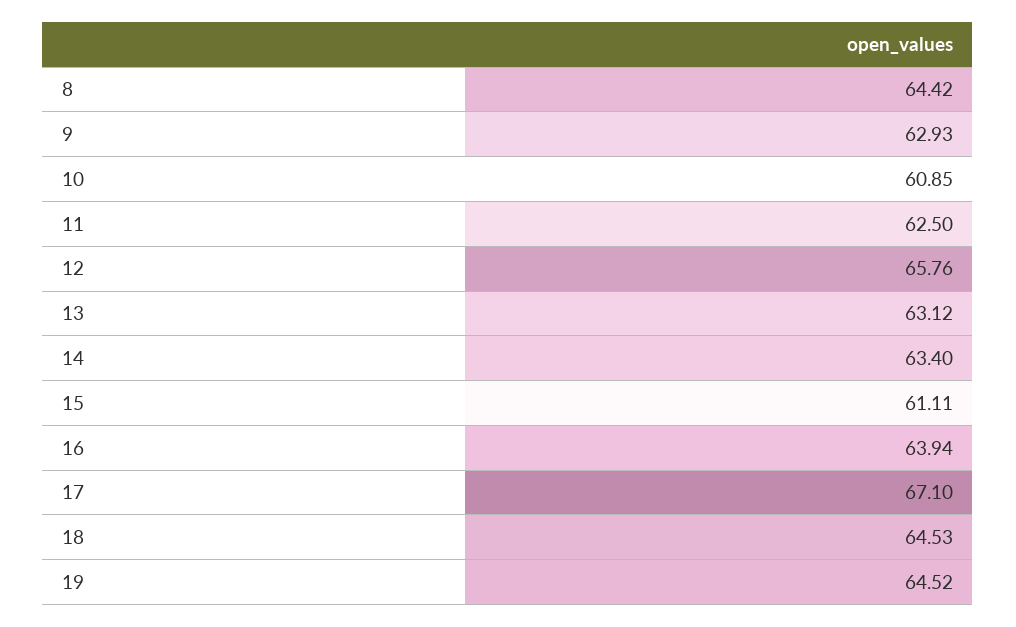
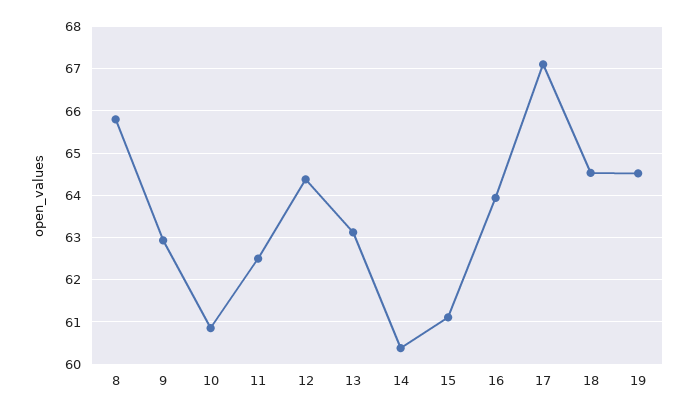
  {
-   "8": 64.42,
+   "8": 65.8,
    "9": 62.93,
    "10": 60.85,
    "11": 62.5,
-   "12": 65.76,
+   "12": 64.4,
    "13": 63.12,
-   "14": 63.4,
+   "14": 60.4,
    "15": 61.11,
    "16": 63.94,
    "17": 67.1,
    "18": 64.53,
    "19": 64.52
  }

